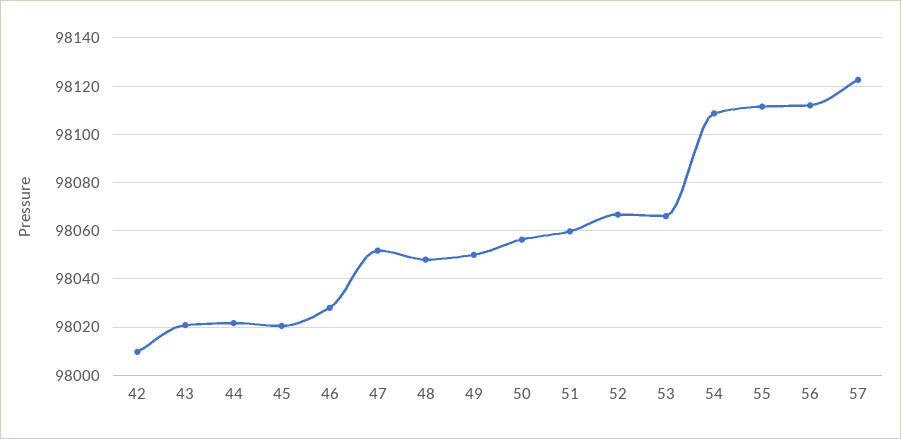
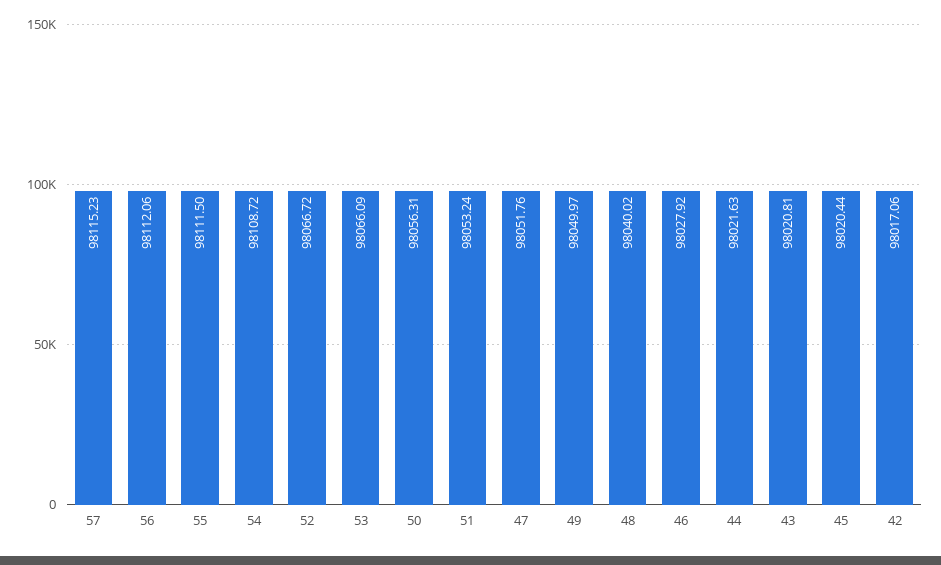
  {
-   "42": 98010,
+   "42": 98017.06,
    "43": 98020.81,
    "44": 98021.63,
    "45": 98020.44,
    "46": 98027.92,
    "47": 98051.76,
-   "48": 98047.5,
+   "48": 98040.02,
    "49": 98049.97,
    "50": 98056.31,
-   "51": 98060,
+   "51": 98053.24,
    "52": 98066.72,
    "53": 98066.09,
    "54": 98108.72,
    "55": 98111.5,
    "56": 98112.06,
-   "57": 98122.5
+   "57": 98115.23
  }

